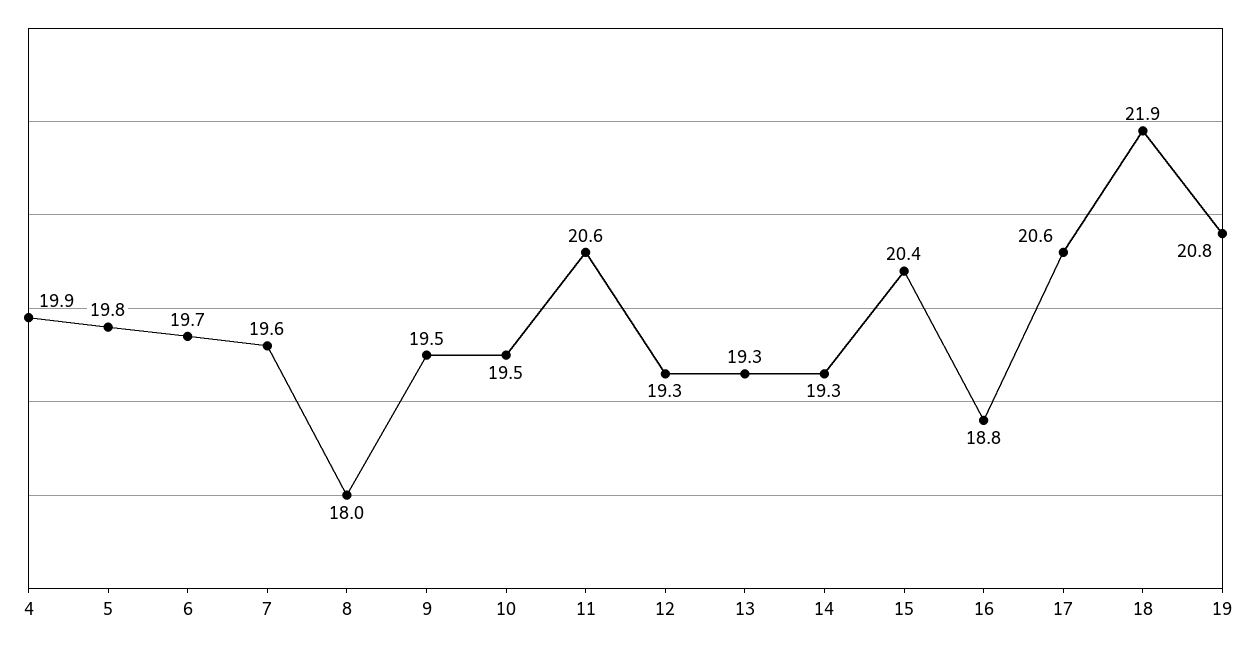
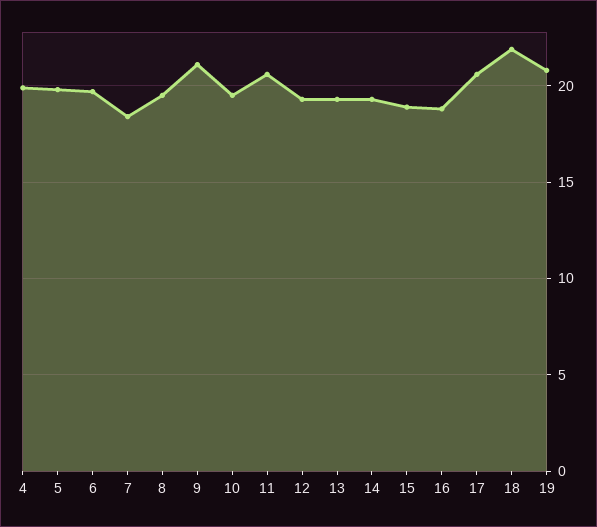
  {
    "4": 19.9,
    "5": 19.8,
    "6": 19.7,
-   "7": 19.6,
+   "7": 18.5,
-   "8": 18,
+   "8": 19.5,
-   "9": 19.5,
+   "9": 21,
    "10": 19.5,
    "11": 20.6,
    "12": 19.3,
    "13": 19.3,
    "14": 19.3,
-   "15": 20.4,
+   "15": 19,
    "16": 18.8,
    "17": 20.6,
    "18": 21.9,
    "19": 20.8
  }

